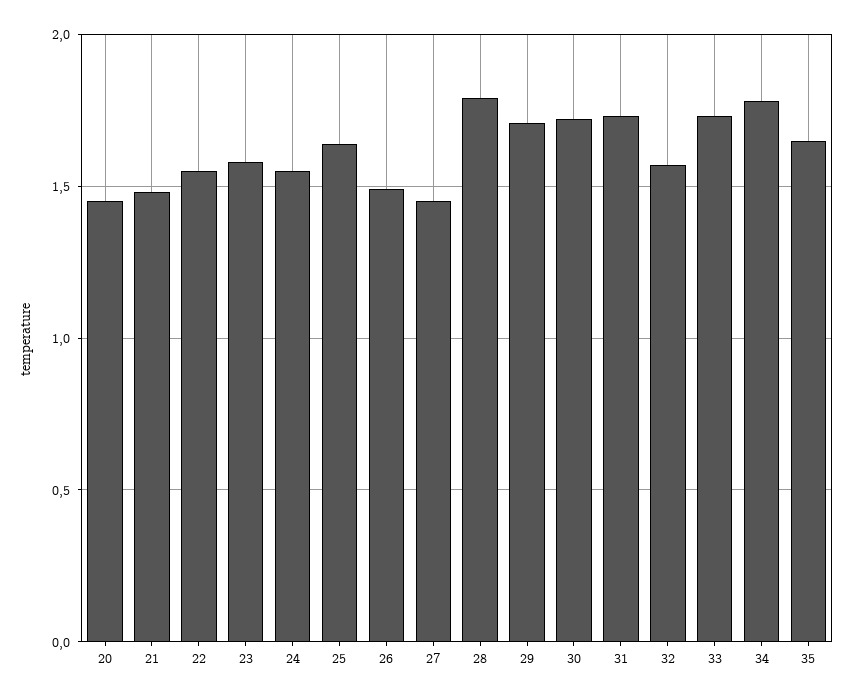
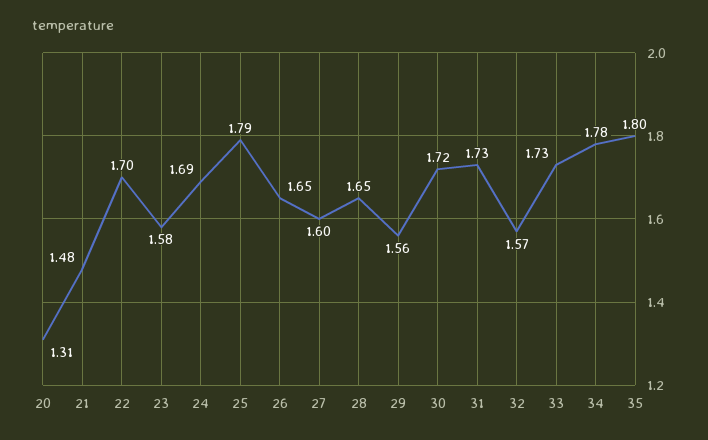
  {
-   "20": 1.45,
+   "20": 1.31,
    "21": 1.48,
-   "22": 1.55,
+   "22": 1.7,
    "23": 1.58,
-   "24": 1.55,
+   "24": 1.69,
-   "25": 1.65,
+   "25": 1.79,
-   "26": 1.5,
+   "26": 1.65,
-   "27": 1.45,
+   "27": 1.6,
-   "28": 1.8,
+   "28": 1.65,
-   "29": 1.7,
+   "29": 1.56,
    "30": 1.72,
    "31": 1.73,
    "32": 1.57,
    "33": 1.73,
    "34": 1.78,
-   "35": 1.65
+   "35": 1.8
  }

